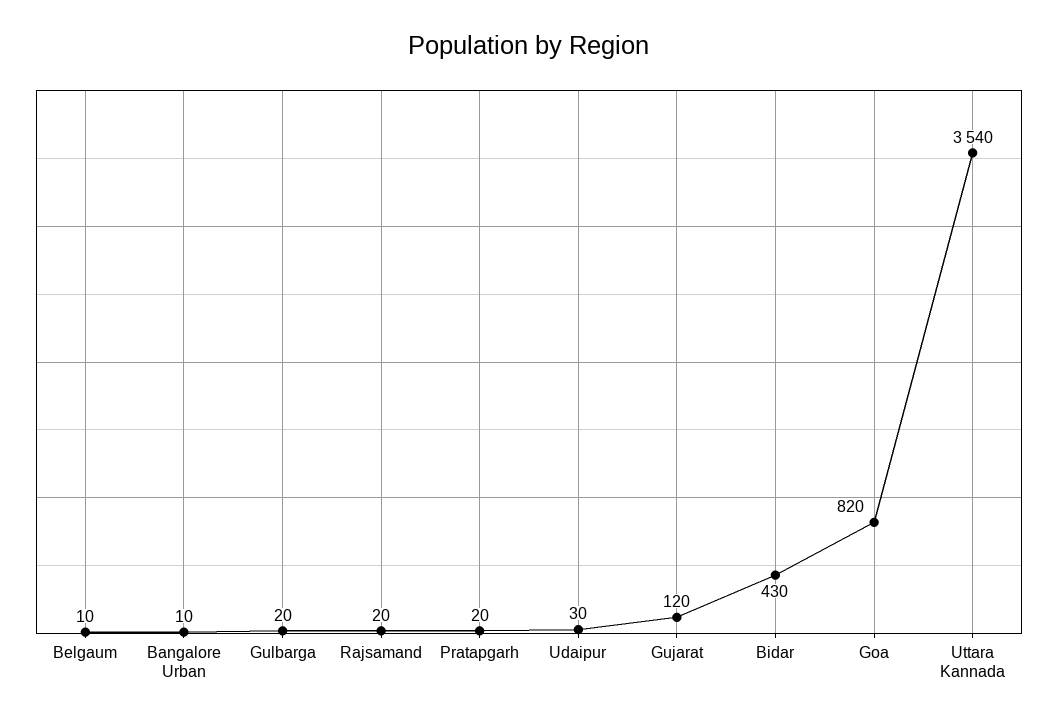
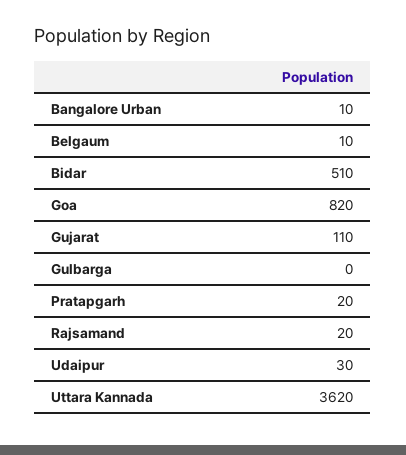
  {
    "Belgaum": 10,
    "Bangalore Urban": 10,
-   "Gulbarga": 20,
+   "Gulbarga": 0,
    "Rajsamand": 20,
    "Pratapgarh": 20,
    "Udaipur": 30,
-   "Gujarat": 120,
+   "Gujarat": 110,
-   "Bidar": 430,
+   "Bidar": 510,
    "Goa": 820,
-   "Uttara Kannada": 3540
+   "Uttara Kannada": 3620
  }

